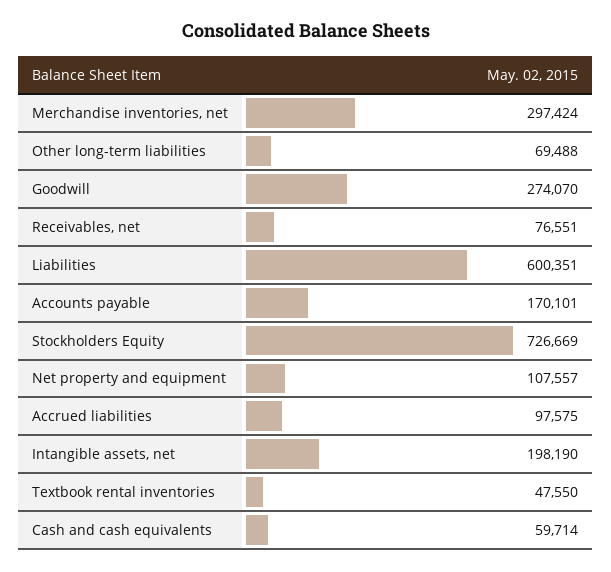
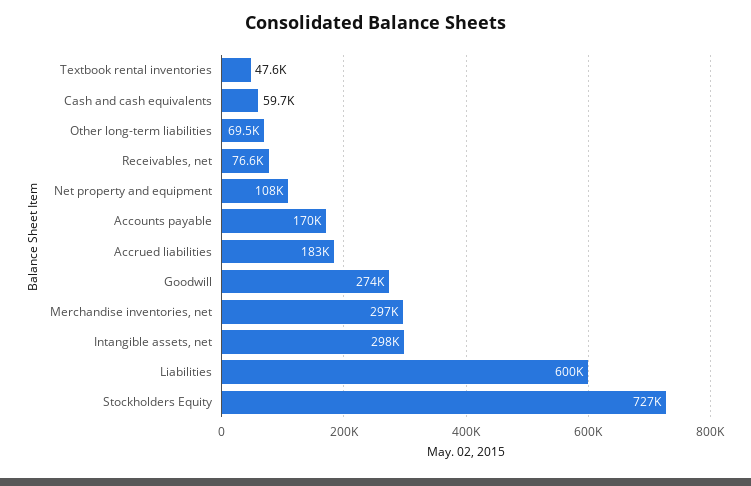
  {
    "Merchandise inventories, net": 297424,
    "Other long-term liabilities": 69488,
    "Goodwill": 274070,
    "Receivables, net": 76551,
    "Liabilities": 600351,
    "Accounts payable": 170101,
    "Stockholders Equity": 726669,
    "Net property and equipment": 107557,
-   "Accrued liabilities": 97575,
+   "Accrued liabilities": 183000,
-   "Intangible assets, net": 198190,
+   "Intangible assets, net": 298000,
    "Textbook rental inventories": 47550,
    "Cash and cash equivalents": 59714
  }

